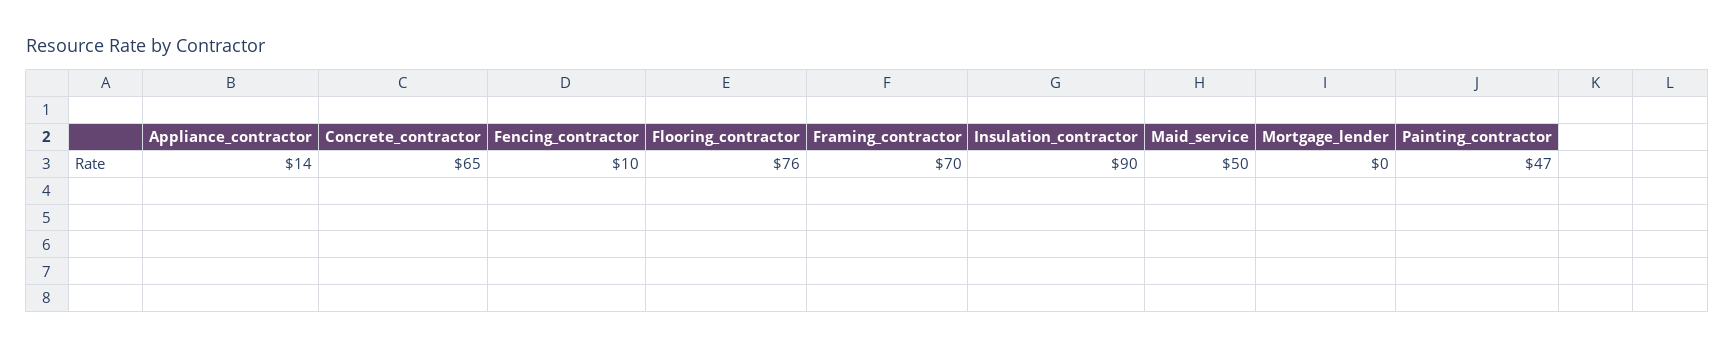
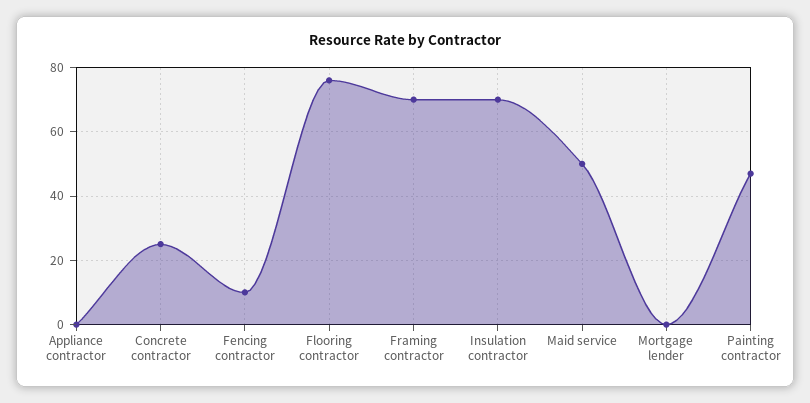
  {
-   "Appliance_contractor": 14,
+   "Appliance_contractor": 0,
-   "Concrete_contractor": 65,
+   "Concrete_contractor": 25,
    "Fencing_contractor": 10,
    "Flooring_contractor": 76,
    "Framing_contractor": 70,
-   "Insulation_contractor": 90,
+   "Insulation_contractor": 70,
    "Maid_service": 50,
    "Mortgage_lender": 0,
    "Painting_contractor": 47
  }

